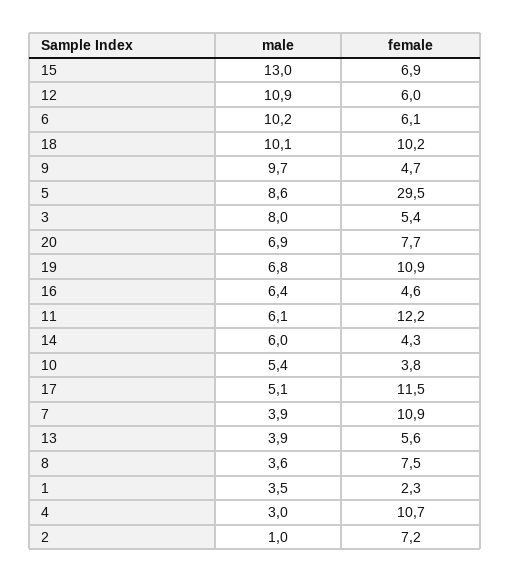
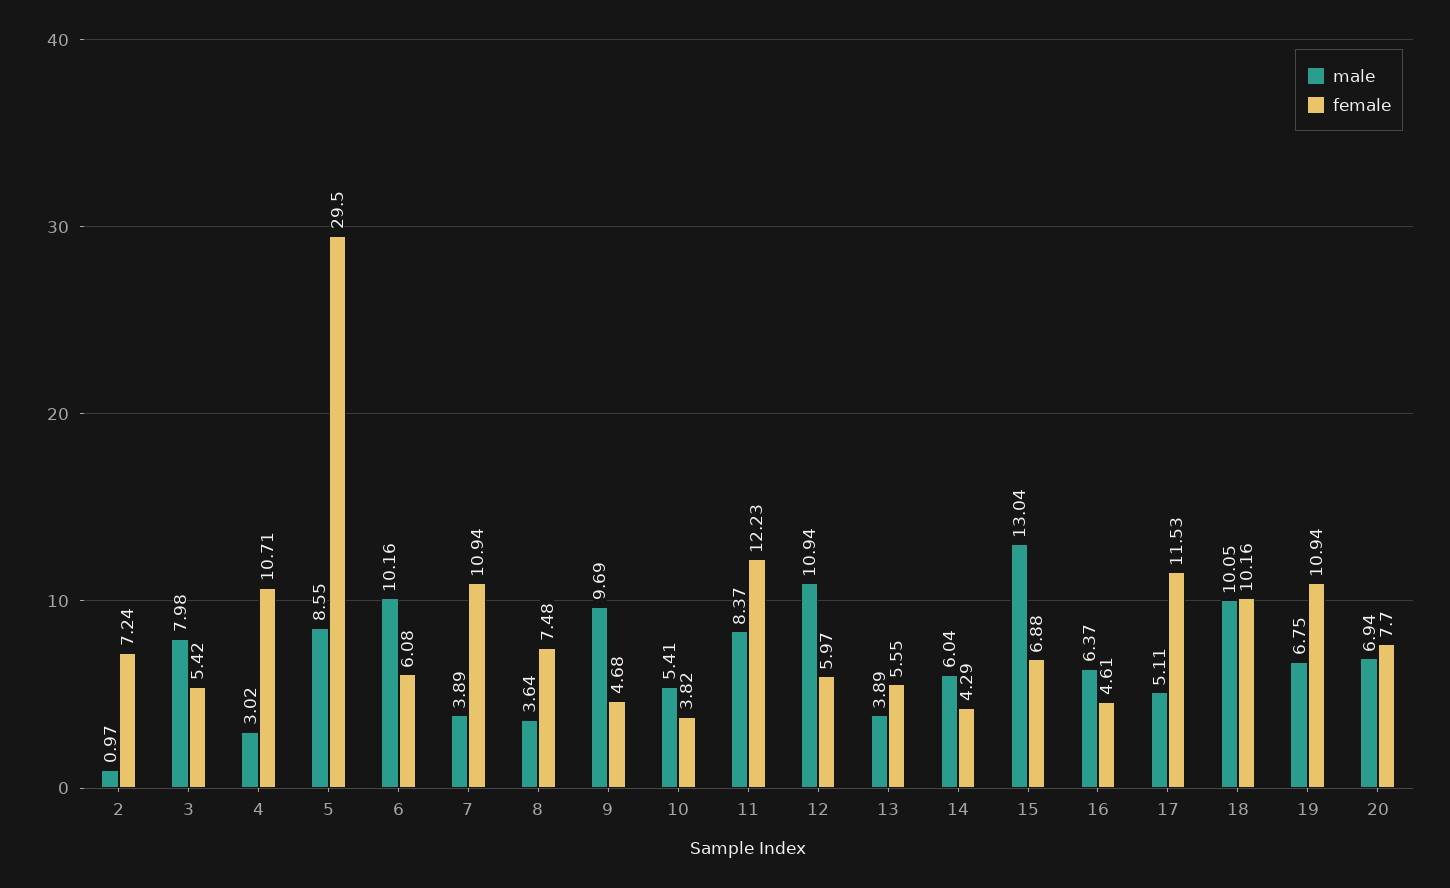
  {
    "male": {
      "15": 13.04,
      "12": 10.94,
      "6": 10.16,
      "18": 10.05,
      "9": 9.69,
      "5": 8.55,
      "3": 7.98,
      "20": 6.94,
      "19": 6.75,
      "16": 6.37,
-     "11": 6.1,
+     "11": 8.37,
      "14": 6.04,
      "10": 5.41,
      "17": 5.11,
      "7": 3.89,
      "13": 3.89,
      "8": 3.64,
-     "1": 3.5,
      "4": 3.02,
      "2": 0.97
    },
    "female": {
      "15": 6.88,
      "12": 5.97,
      "6": 6.08,
      "18": 10.16,
      "9": 4.68,
      "5": 29.5,
      "3": 5.42,
      "20": 7.7,
      "19": 10.94,
      "16": 4.61,
      "11": 12.23,
      "14": 4.29,
      "10": 3.82,
      "17": 11.53,
      "7": 10.94,
      "13": 5.55,
      "8": 7.48,
-     "1": 2.3,
      "4": 10.71,
      "2": 7.24
    }
  }

